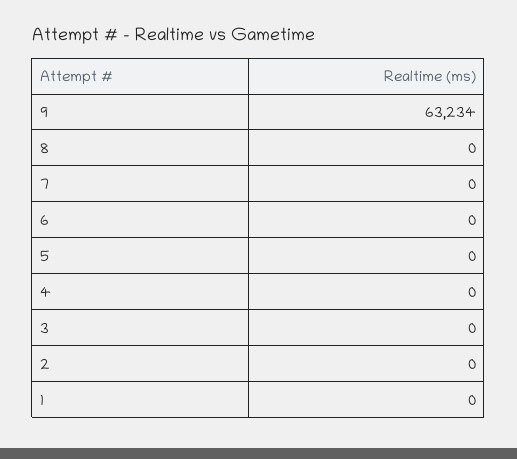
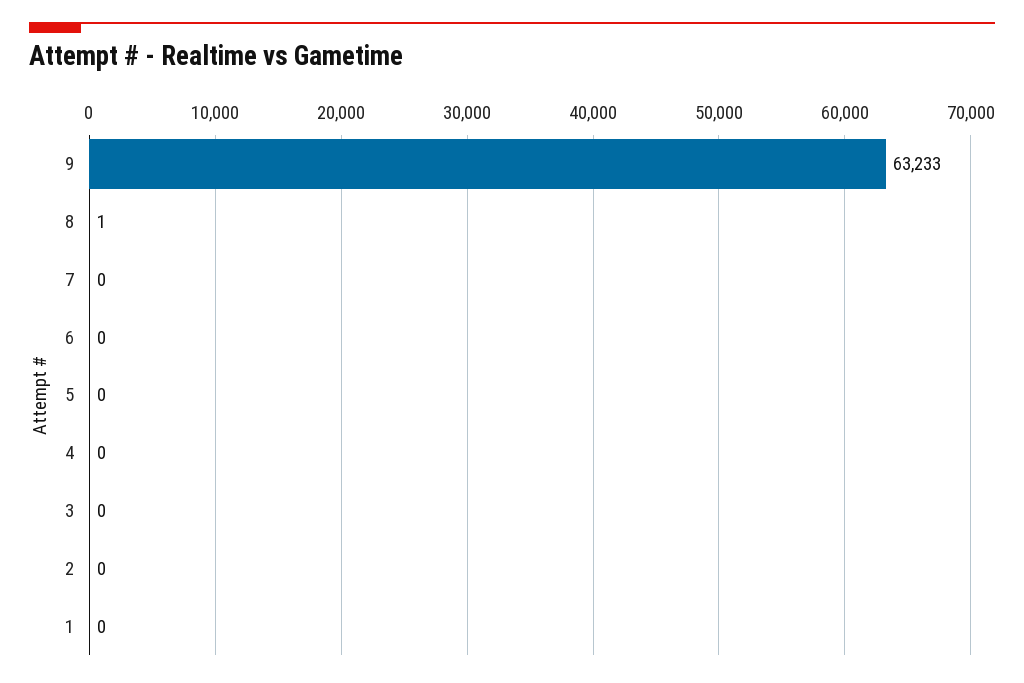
  {
-   "9": 63234,
+   "9": 63233,
-   "8": 0,
+   "8": 1,
    "7": 0,
    "6": 0,
    "5": 0,
    "4": 0,
    "3": 0,
    "2": 0,
    "1": 0
  }

